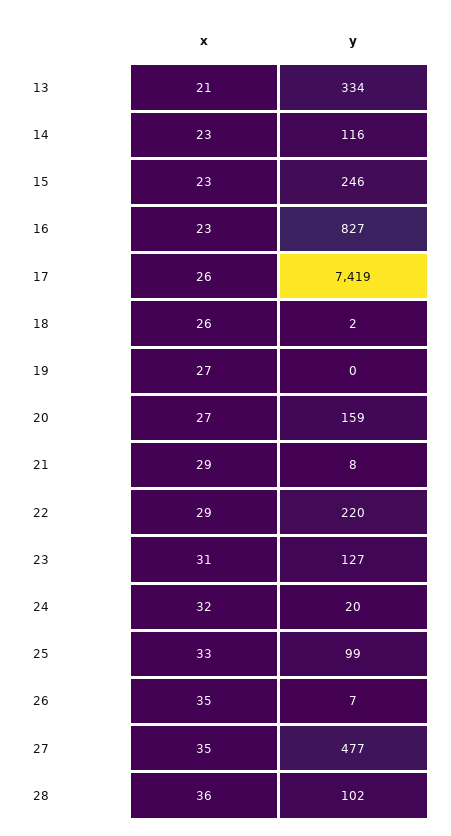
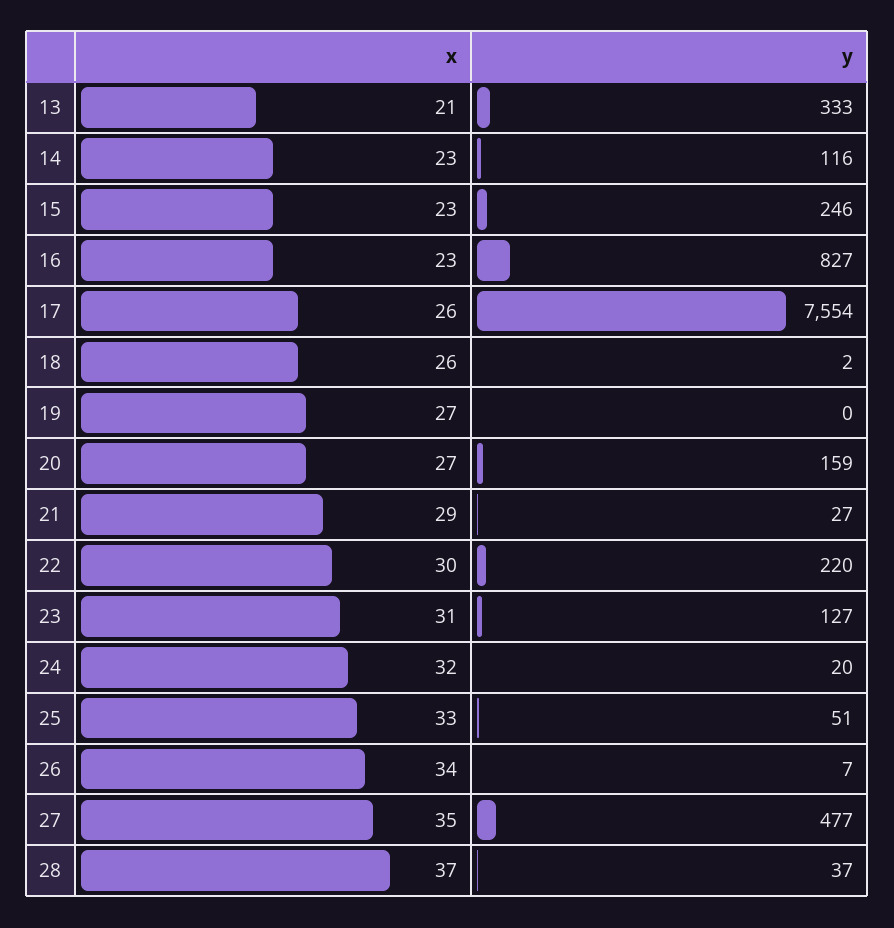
  {
    "x": {
      "13": 21,
      "14": 23,
      "15": 23,
      "16": 23,
      "17": 26,
      "18": 26,
      "19": 27,
      "20": 27,
      "21": 29,
-     "22": 29,
+     "22": 30,
      "23": 31,
      "24": 32,
      "25": 33,
-     "26": 35,
+     "26": 34,
      "27": 35,
-     "28": 36
+     "28": 37
    },
    "y": {
-     "13": 334,
+     "13": 333,
      "14": 116,
      "15": 246,
      "16": 827,
-     "17": 7419,
+     "17": 7554,
      "18": 2,
      "19": 0,
      "20": 159,
-     "21": 8,
+     "21": 27,
      "22": 220,
      "23": 127,
      "24": 20,
-     "25": 99,
+     "25": 51,
      "26": 7,
      "27": 477,
-     "28": 102
+     "28": 37
    }
  }

